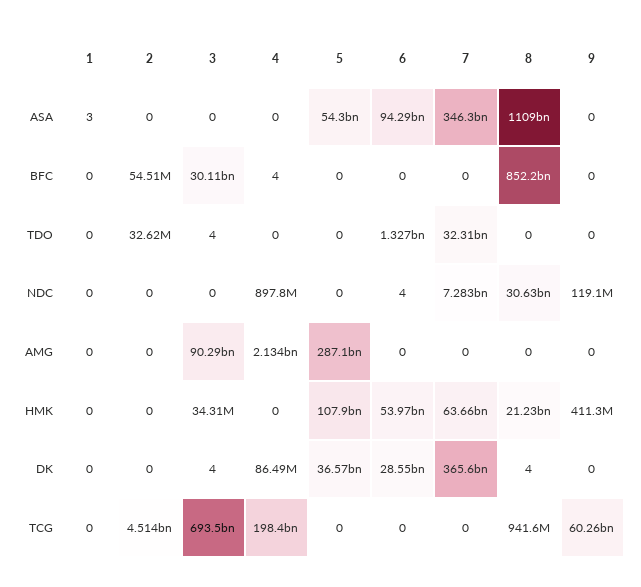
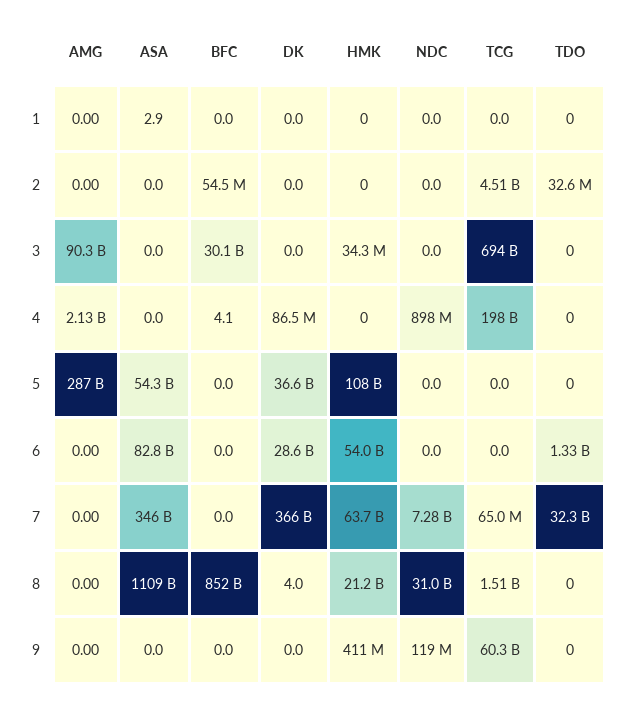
  {
    "1": {
      "ASA": 2.9,
      "BFC": 0,
      "TDO": 0,
      "NDC": 0,
      "AMG": 0,
      "HMK": 0,
      "DK": 0,
      "TCG": 0
    },
    "2": {
      "ASA": 0,
      "BFC": 54510000,
      "TDO": 32620000,
      "NDC": 0,
      "AMG": 0,
      "HMK": 0,
      "DK": 0,
      "TCG": 4514000000
    },
    "3": {
      "ASA": 0,
      "BFC": 30110000000,
-     "TDO": 4,
+     "TDO": 0,
      "NDC": 0,
      "AMG": 90290000000,
      "HMK": 34310000,
-     "DK": 4,
+     "DK": 0,
      "TCG": 693500000000
    },
    "4": {
      "ASA": 0,
      "BFC": 4.1,
      "TDO": 0,
      "NDC": 897800000,
      "AMG": 2134000000,
      "HMK": 0,
      "DK": 86490000,
      "TCG": 198400000000
    },
    "5": {
      "ASA": 54300000000,
      "BFC": 0,
      "TDO": 0,
      "NDC": 0,
      "AMG": 287100000000,
      "HMK": 107900000000,
      "DK": 36570000000,
      "TCG": 0
    },
    "6": {
-     "ASA": 94290000000,
+     "ASA": 82800000000,
      "BFC": 0,
      "TDO": 1327000000,
-     "NDC": 4,
+     "NDC": 0,
      "AMG": 0,
      "HMK": 53970000000,
      "DK": 28550000000,
      "TCG": 0
    },
    "7": {
      "ASA": 346300000000,
      "BFC": 0,
      "TDO": 32310000000,
      "NDC": 7283000000,
      "AMG": 0,
      "HMK": 63660000000,
      "DK": 365600000000,
-     "TCG": 0
+     "TCG": 65000000
    },
    "8": {
      "ASA": 1109000000000,
      "BFC": 852200000000,
      "TDO": 0,
-     "NDC": 30630000000,
+     "NDC": 31000000000,
      "AMG": 0,
      "HMK": 21230000000,
      "DK": 4,
-     "TCG": 941600000
+     "TCG": 1510000000
    },
    "9": {
      "ASA": 0,
      "BFC": 0,
      "TDO": 0,
      "NDC": 119100000,
      "AMG": 0,
      "HMK": 411300000,
      "DK": 0,
      "TCG": 60260000000
    }
  }

